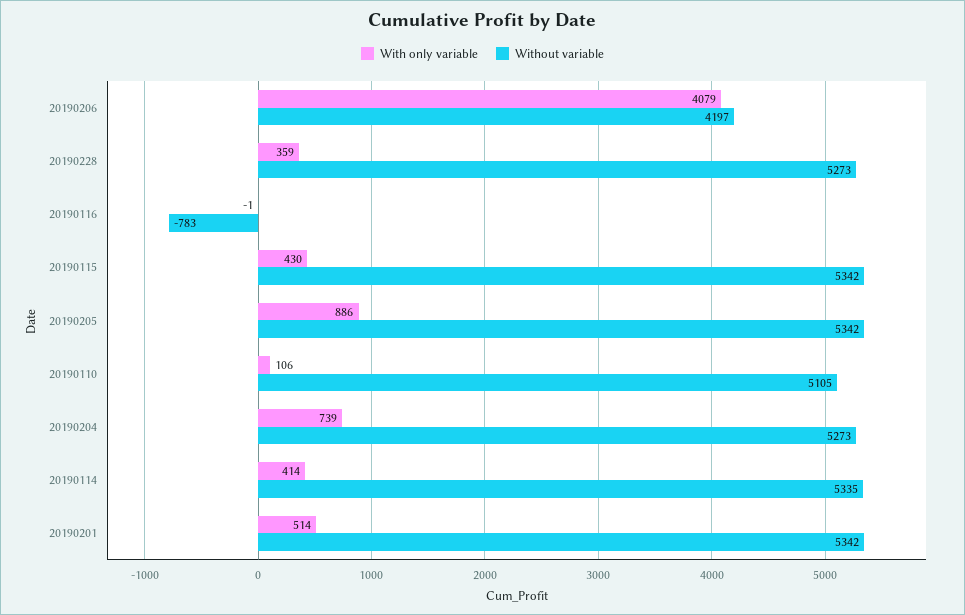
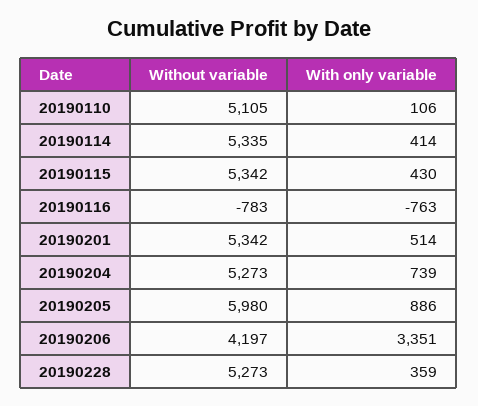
  {
    "With only variable": {
-     "20190206": 4079,
+     "20190206": 3351,
      "20190228": 359,
-     "20190116": -1,
+     "20190116": -763,
      "20190115": 430,
      "20190205": 886,
      "20190110": 106,
      "20190204": 739,
      "20190114": 414,
      "20190201": 514
    },
    "Without variable": {
      "20190206": 4197,
      "20190228": 5273,
      "20190116": -783,
      "20190115": 5342,
-     "20190205": 5342,
+     "20190205": 5980,
      "20190110": 5105,
      "20190204": 5273,
      "20190114": 5335,
      "20190201": 5342
    }
  }

